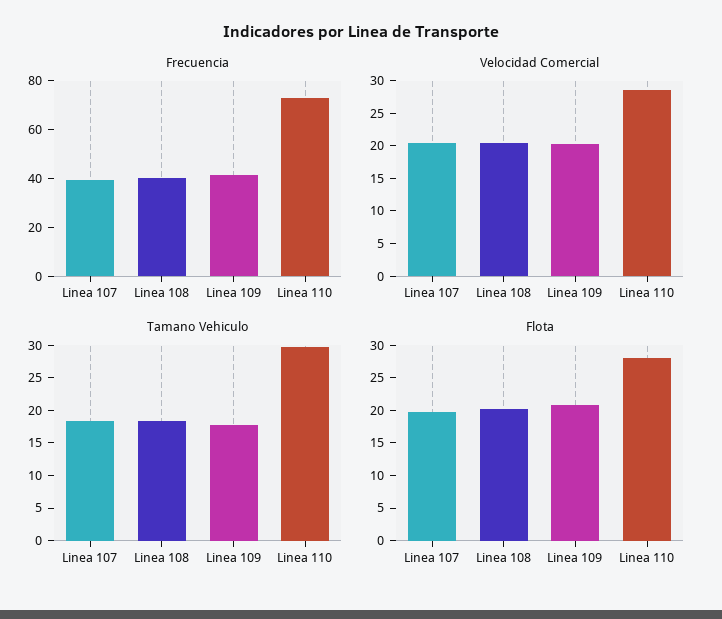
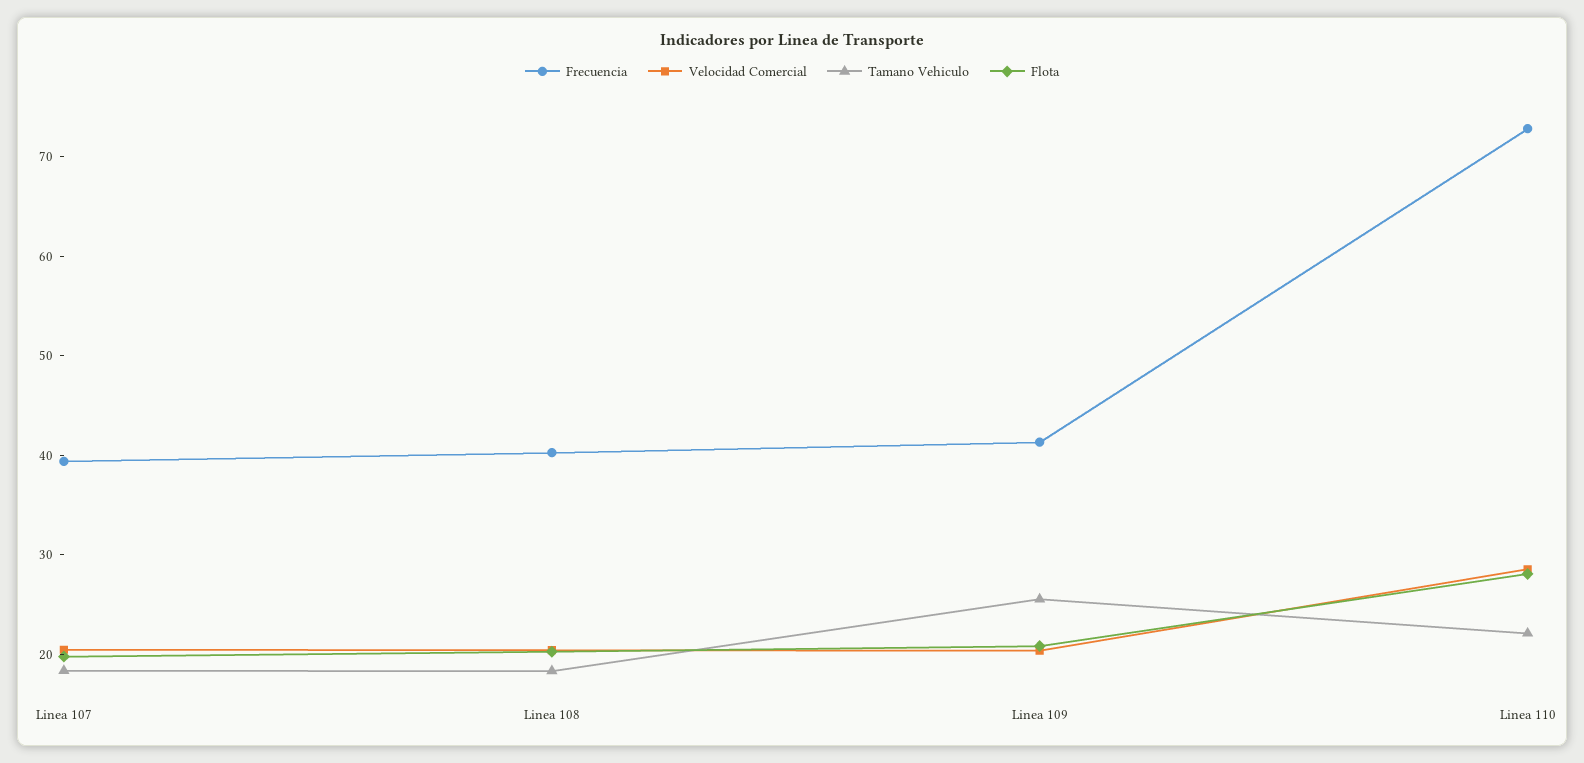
  {
    "Frecuencia": {
      "Linea 107": 40,
      "Linea 108": 40,
      "Linea 109": 42,
      "Linea 110": 72
    },
    "Velocidad Comercial": {
      "Linea 107": 20,
      "Linea 108": 20,
      "Linea 109": 20,
      "Linea 110": 28
    },
    "Tamano Vehiculo": {
      "Linea 107": 18,
      "Linea 108": 18,
-     "Linea 109": 17.5,
+     "Linea 109": 26,
-     "Linea 110": 30
+     "Linea 110": 22
    },
    "Flota": {
      "Linea 107": 20,
      "Linea 108": 20,
      "Linea 109": 20,
      "Linea 110": 28
    }
  }

